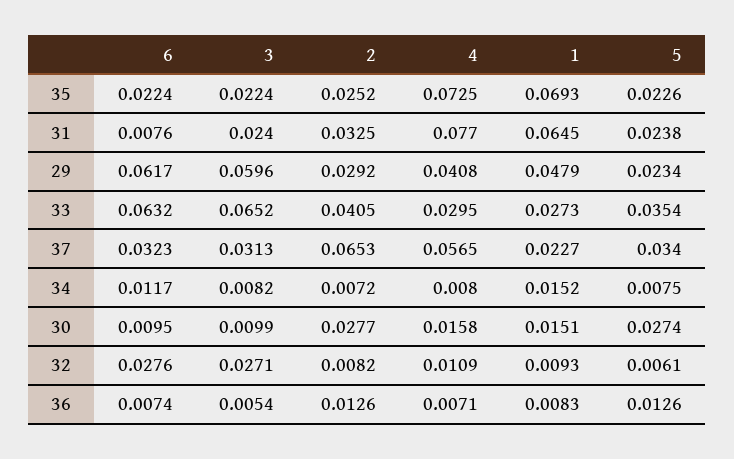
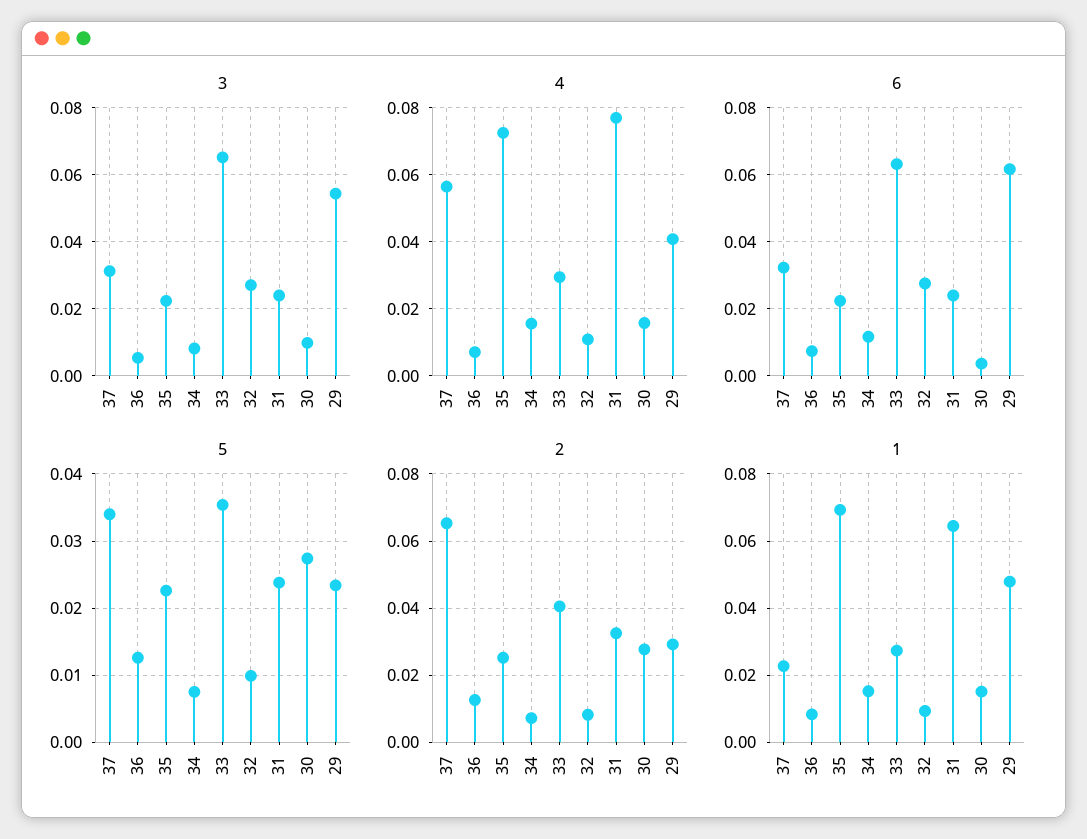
  {
    "6": {
      "35": 0.0224,
-     "31": 0.0076,
+     "31": 0.024,
      "29": 0.0617,
      "33": 0.0632,
      "37": 0.0323,
      "34": 0.0117,
-     "30": 0.0095,
+     "30": 0.004,
      "32": 0.0276,
      "36": 0.0074
    },
    "3": {
      "35": 0.0224,
      "31": 0.024,
-     "29": 0.0596,
+     "29": 0.054,
      "33": 0.0652,
      "37": 0.0313,
      "34": 0.0082,
      "30": 0.0099,
      "32": 0.0271,
      "36": 0.0054
    },
    "2": {
      "35": 0.0252,
      "31": 0.0325,
      "29": 0.0292,
      "33": 0.0405,
      "37": 0.0653,
      "34": 0.0072,
      "30": 0.0277,
      "32": 0.0082,
      "36": 0.0126
    },
    "4": {
      "35": 0.0725,
      "31": 0.077,
      "29": 0.0408,
      "33": 0.0295,
      "37": 0.0565,
-     "34": 0.008,
+     "34": 0.016,
      "30": 0.0158,
      "32": 0.0109,
      "36": 0.0071
    },
    "1": {
      "35": 0.0693,
      "31": 0.0645,
      "29": 0.0479,
      "33": 0.0273,
      "37": 0.0227,
      "34": 0.0152,
      "30": 0.0151,
      "32": 0.0093,
      "36": 0.0083
    },
    "5": {
      "35": 0.0226,
      "31": 0.0238,
      "29": 0.0234,
      "33": 0.0354,
      "37": 0.034,
      "34": 0.0075,
      "30": 0.0274,
-     "32": 0.0061,
+     "32": 0.01,
      "36": 0.0126
    }
  }

